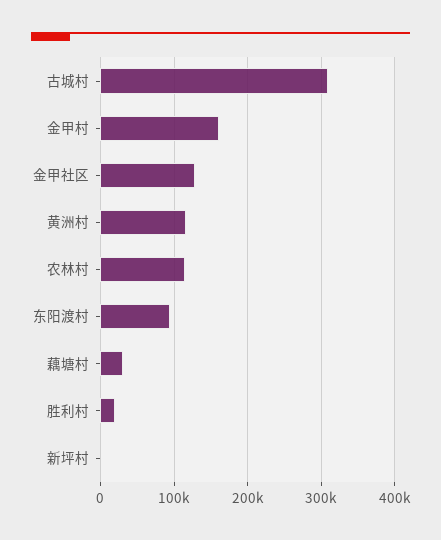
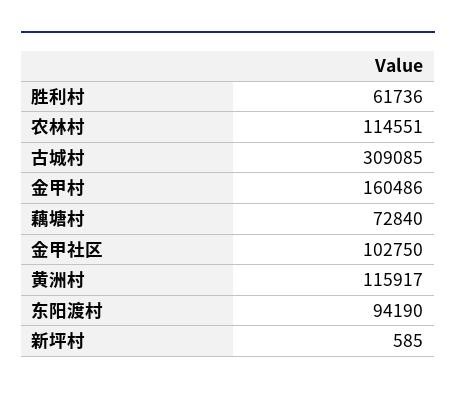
  {
    "古城村": 309085,
    "金甲村": 160486,
-   "金甲社区": 130000,
+   "金甲社区": 102750,
    "黄洲村": 115917,
    "农林村": 114551,
    "东阳渡村": 94190,
-   "藕塘村": 30000,
+   "藕塘村": 72840,
-   "胜利村": 20000,
+   "胜利村": 61736,
    "新坪村": 585
  }

